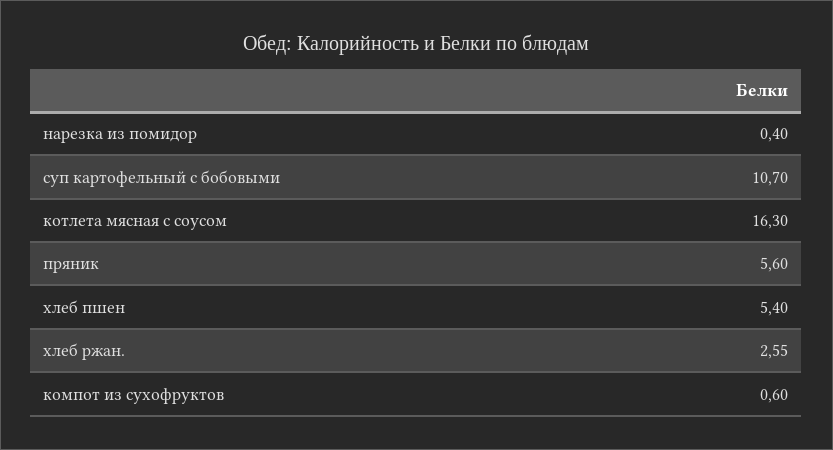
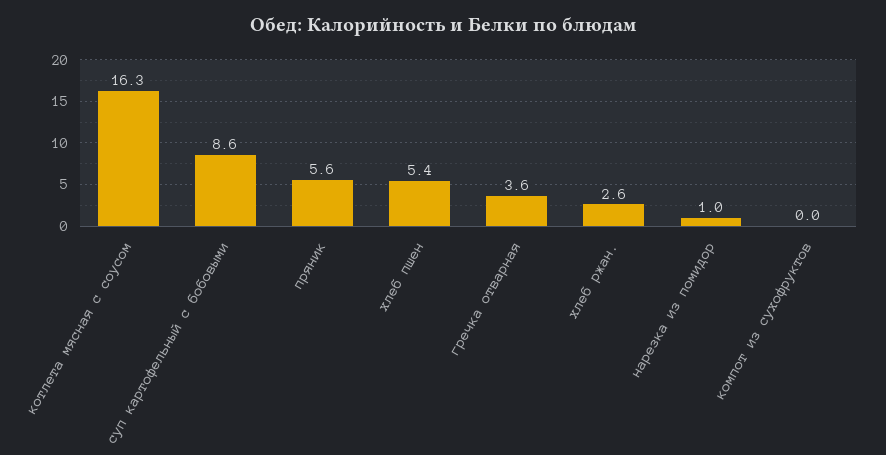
  {
-   "нарезка из помидор": 0.4,
+   "нарезка из помидор": 1,
-   "суп картофельный с бобовыми": 10.7,
+   "суп картофельный с бобовыми": 8.6,
    "котлета мясная с соусом": 16.3,
    "пряник": 5.6,
    "хлеб пшен": 5.4,
    "хлеб ржан.": 2.55,
-   "компот из сухофруктов": 0.6
+   "компот из сухофруктов": 0,
+   "гречка отварная": 3.6
  }

